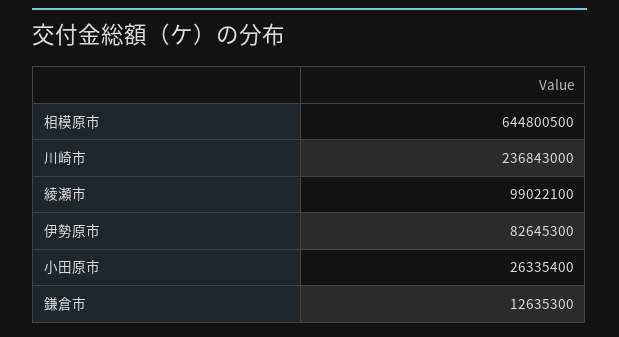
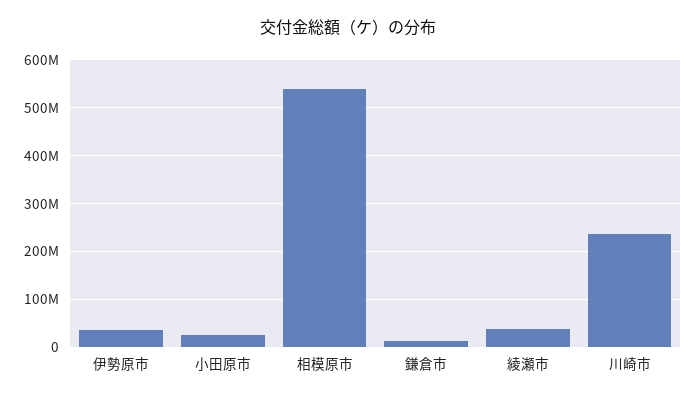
  {
-   "相模原市": 644800500,
+   "相模原市": 540000000,
    "川崎市": 236843000,
-   "綾瀬市": 99022100,
+   "綾瀬市": 40000000,
-   "伊勢原市": 82645300,
+   "伊勢原市": 40000000,
    "小田原市": 26335400,
    "鎌倉市": 12635300
  }

